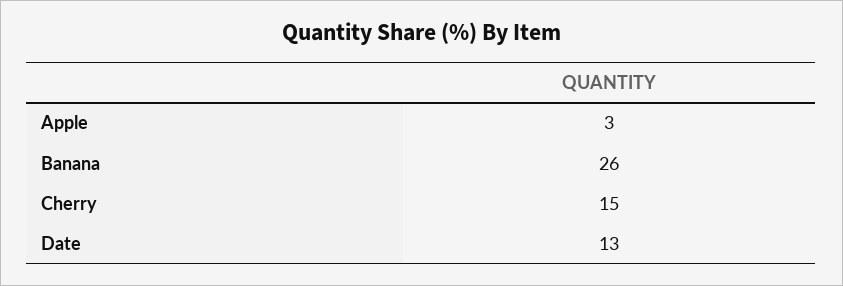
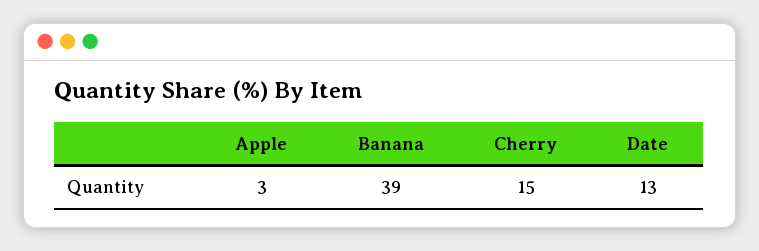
  {
    "Apple": 3,
-   "Banana": 26,
+   "Banana": 39,
    "Cherry": 15,
    "Date": 13
  }

